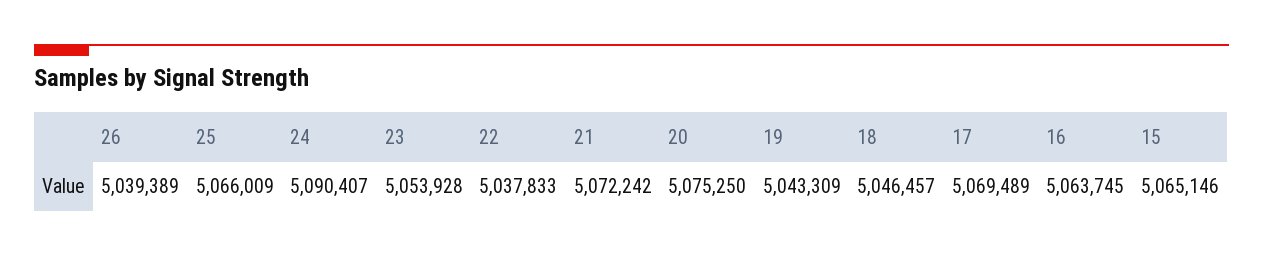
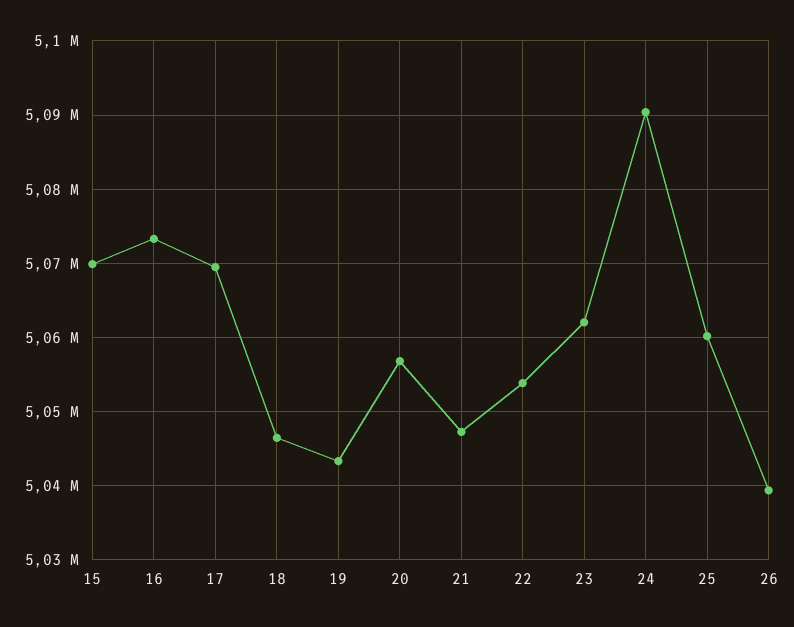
  {
    "26": 5039389,
-   "25": 5066009,
+   "25": 5060000,
    "24": 5090407,
-   "23": 5053928,
+   "23": 5062000,
-   "22": 5037833,
+   "22": 5054000,
-   "21": 5072242,
+   "21": 5047000,
-   "20": 5075250,
+   "20": 5057000,
    "19": 5043309,
    "18": 5046457,
    "17": 5069489,
-   "16": 5063745,
+   "16": 5073000,
-   "15": 5065146
+   "15": 5070000
  }

